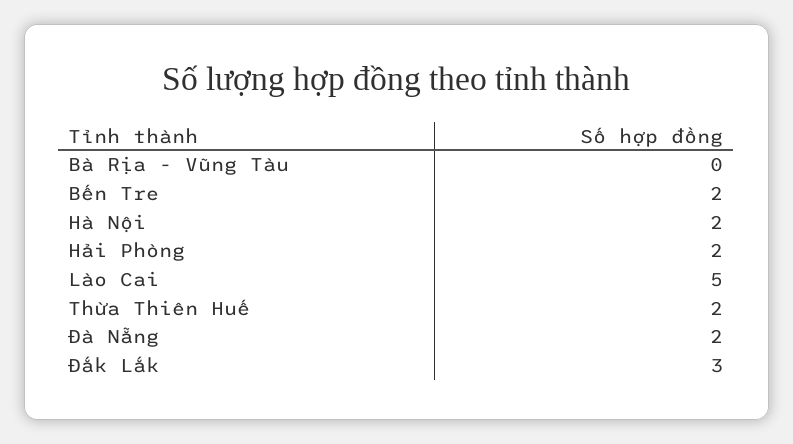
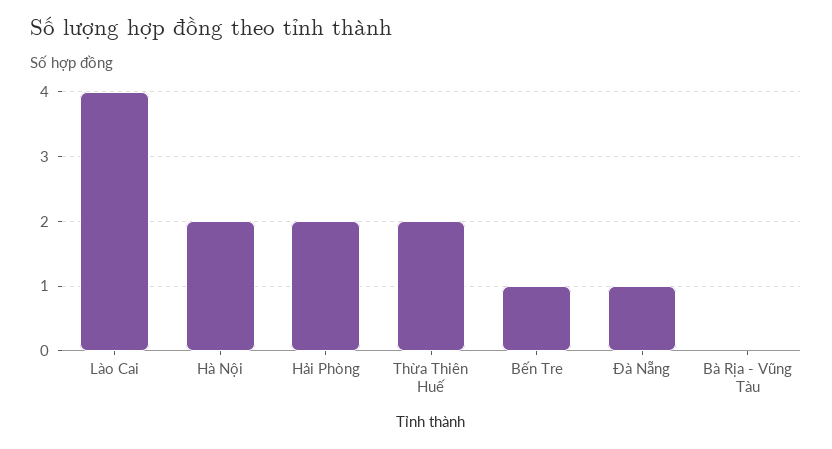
  {
    "Bà Rịa - Vũng Tàu": 0,
-   "Bến Tre": 2,
+   "Bến Tre": 1,
    "Hà Nội": 2,
    "Hải Phòng": 2,
-   "Lào Cai": 5,
+   "Lào Cai": 4,
    "Thừa Thiên Huế": 2,
-   "Đà Nẵng": 2,
+   "Đà Nẵng": 1
-   "Đắk Lắk": 3
  }

